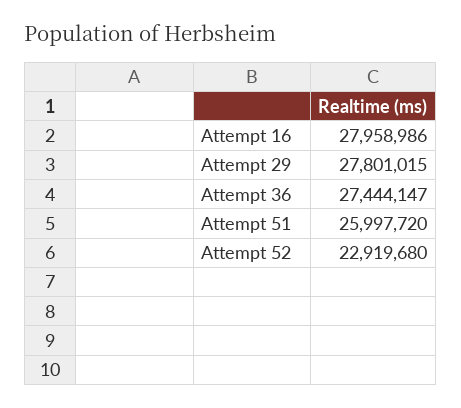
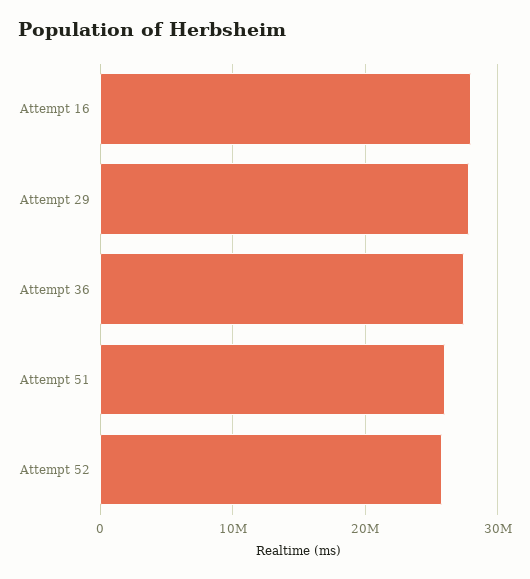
  {
    "Attempt 16": 27958986,
    "Attempt 29": 27801015,
    "Attempt 36": 27444147,
    "Attempt 51": 25997720,
-   "Attempt 52": 22919680
+   "Attempt 52": 26000000
  }

